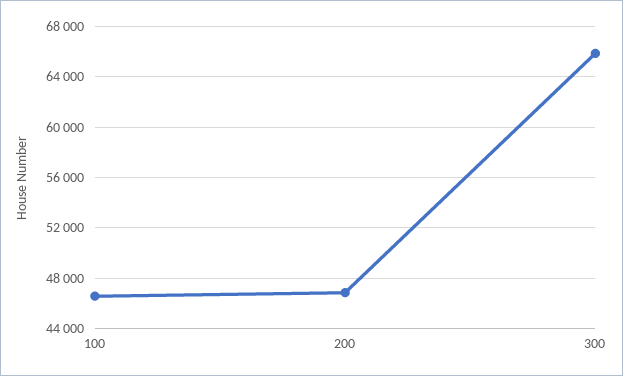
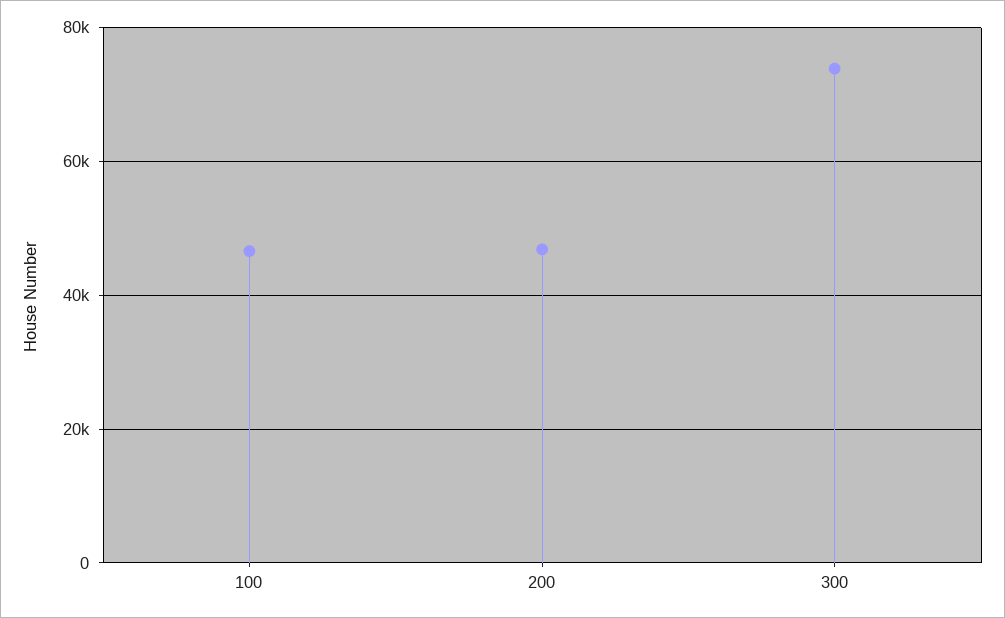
  {
    "100": 46500,
    "200": 47000,
-   "300": 66000
+   "300": 74000
  }

